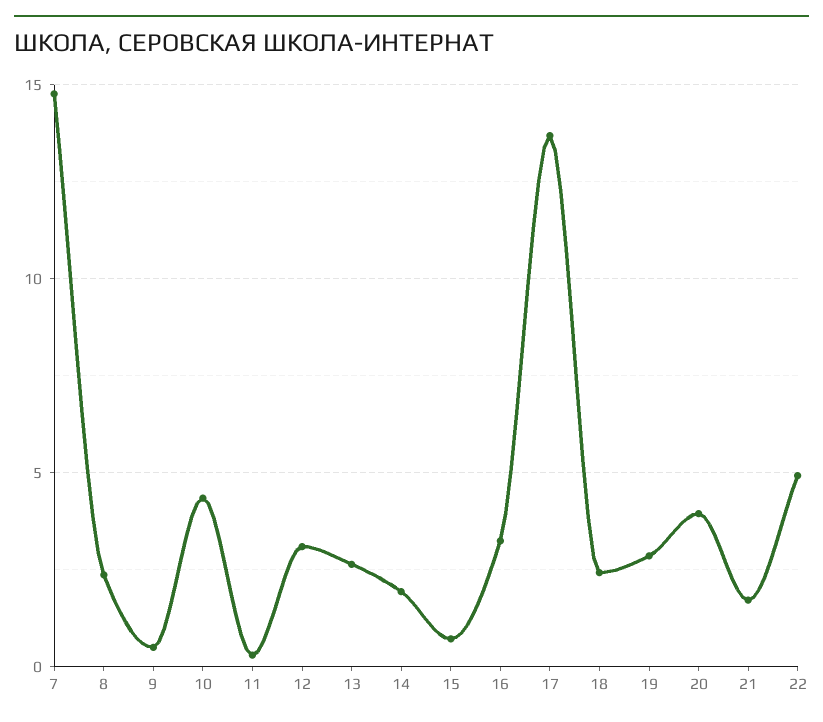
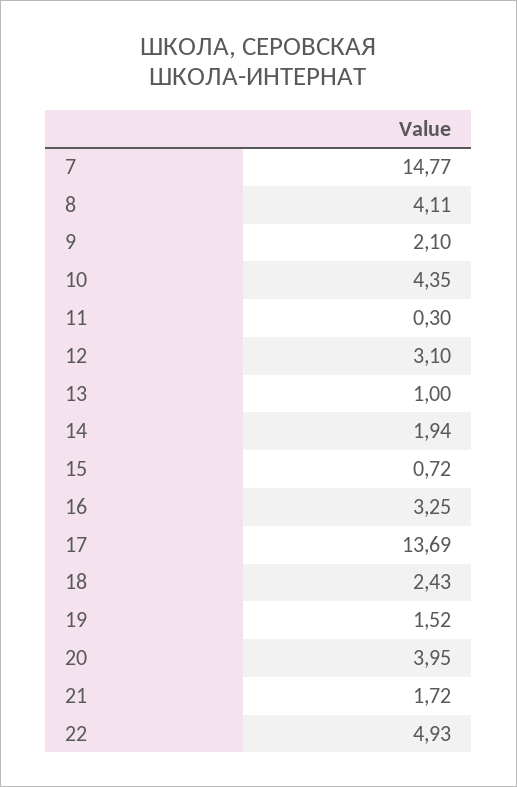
  {
    "7": 14.77,
-   "8": 2.5,
+   "8": 4.11,
-   "9": 0.5,
+   "9": 2.1,
    "10": 4.35,
    "11": 0.3,
    "12": 3.1,
-   "13": 2.5,
+   "13": 1,
    "14": 1.94,
    "15": 0.72,
    "16": 3.25,
    "17": 13.69,
    "18": 2.43,
-   "19": 3,
+   "19": 1.52,
    "20": 3.95,
    "21": 1.72,
    "22": 4.93
  }

